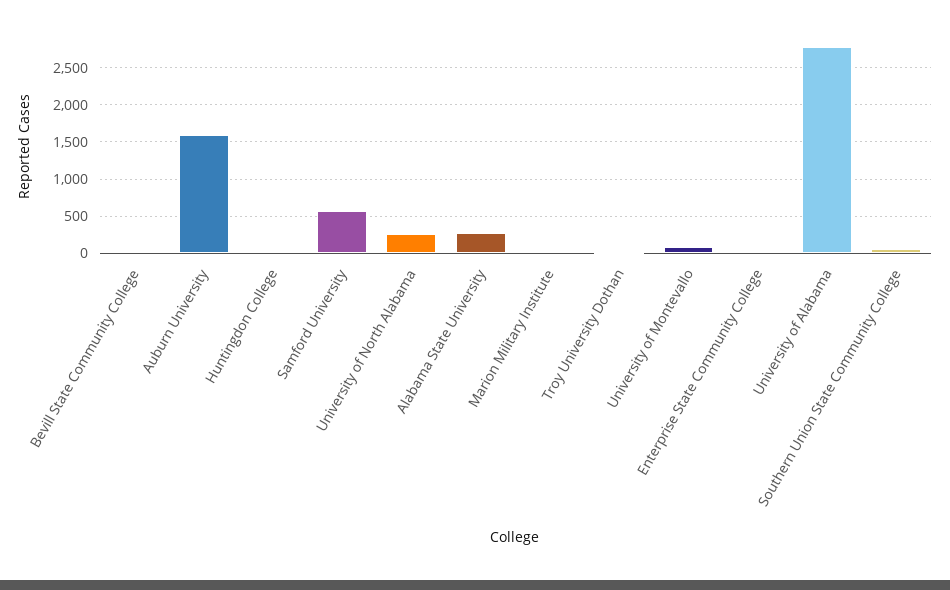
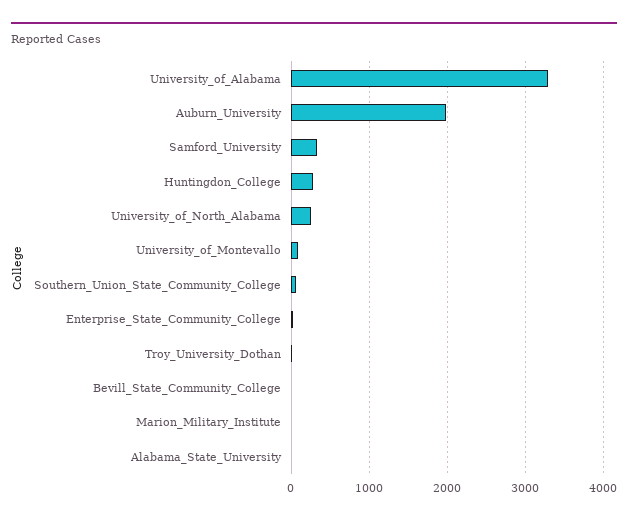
  {
    "Bevill State Community College": 0,
-   "Auburn University": 1600,
+   "Auburn University": 2000,
-   "Huntingdon College": 0,
+   "Huntingdon College": 300,
-   "Samford University": 600,
+   "Samford University": 300,
    "University of North Alabama": 300,
-   "Alabama State University": 300,
+   "Alabama State University": 0,
    "Marion Military Institute": 0,
    "Troy University Dothan": 0,
    "University of Montevallo": 100,
    "Enterprise State Community College": 0,
-   "University of Alabama": 2800,
+   "University of Alabama": 3300,
    "Southern Union State Community College": 100
  }

